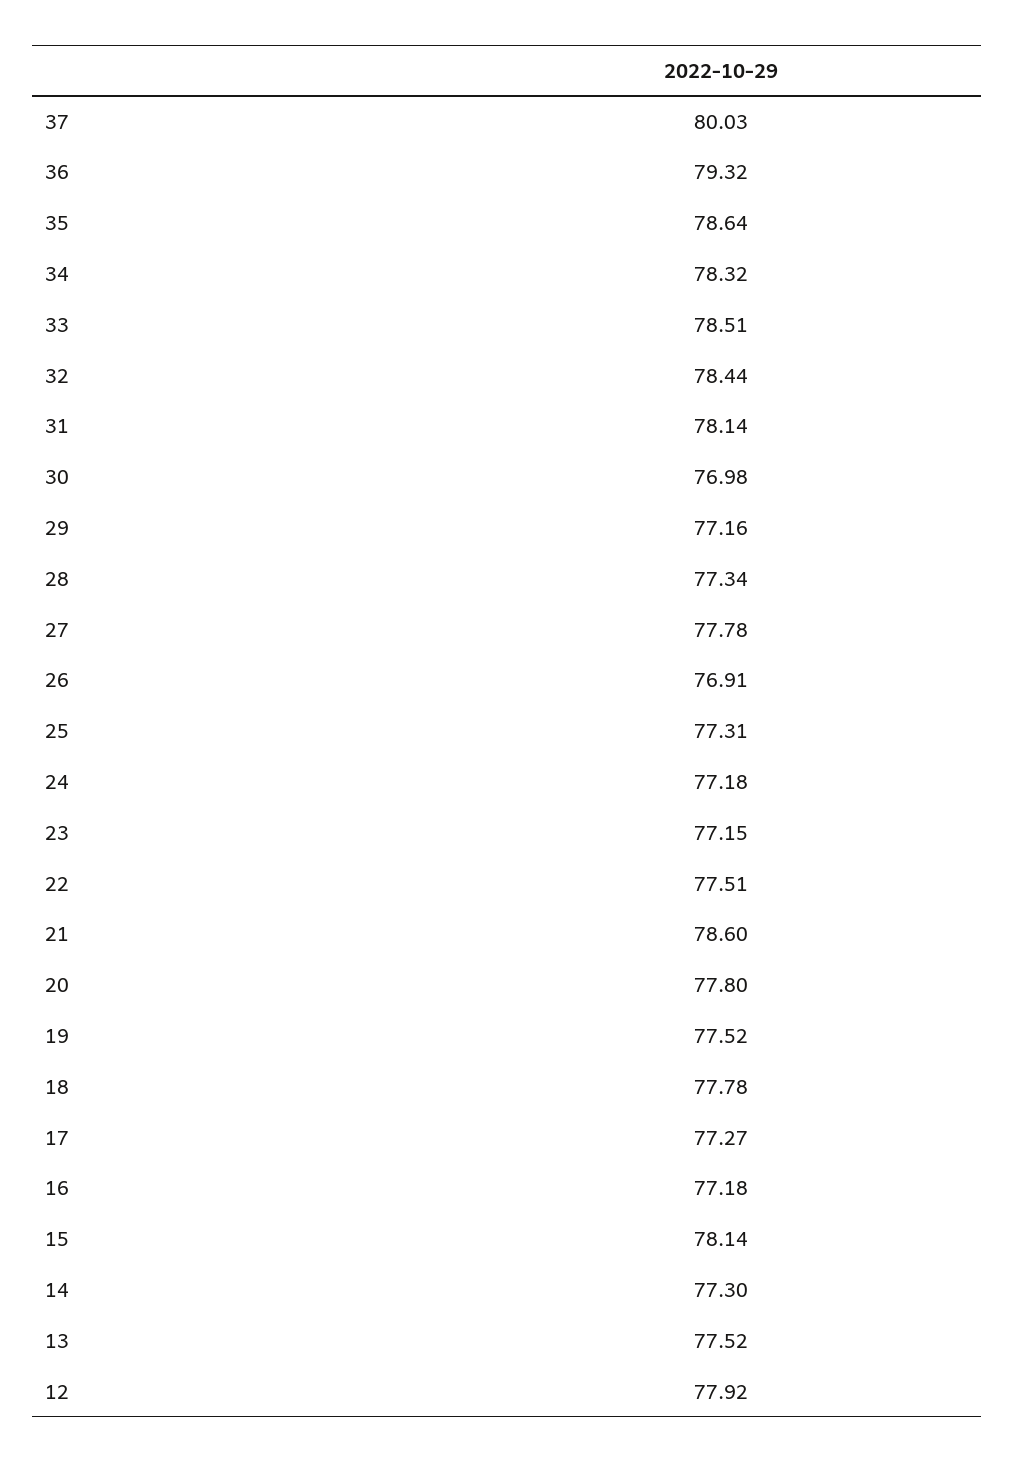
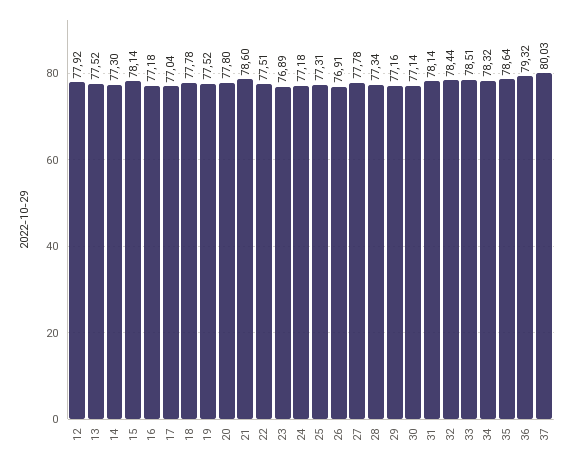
  {
    "37": 80.03,
    "36": 79.32,
    "35": 78.64,
    "34": 78.32,
    "33": 78.51,
    "32": 78.44,
    "31": 78.14,
-   "30": 76.98,
+   "30": 77.14,
    "29": 77.16,
    "28": 77.34,
    "27": 77.78,
    "26": 76.91,
    "25": 77.31,
    "24": 77.18,
-   "23": 77.15,
+   "23": 76.89,
    "22": 77.51,
    "21": 78.6,
    "20": 77.8,
    "19": 77.52,
    "18": 77.78,
-   "17": 77.27,
+   "17": 77.04,
    "16": 77.18,
    "15": 78.14,
    "14": 77.3,
    "13": 77.52,
    "12": 77.92
  }

